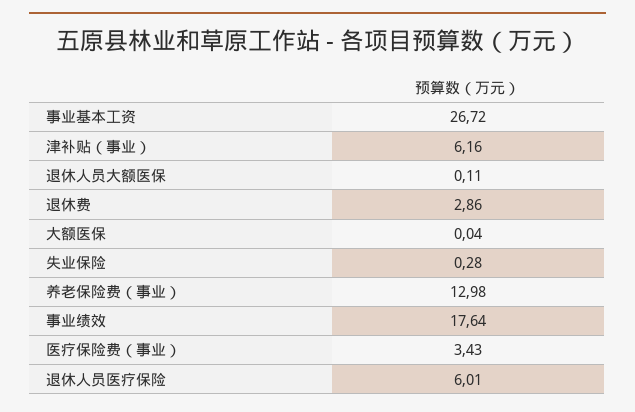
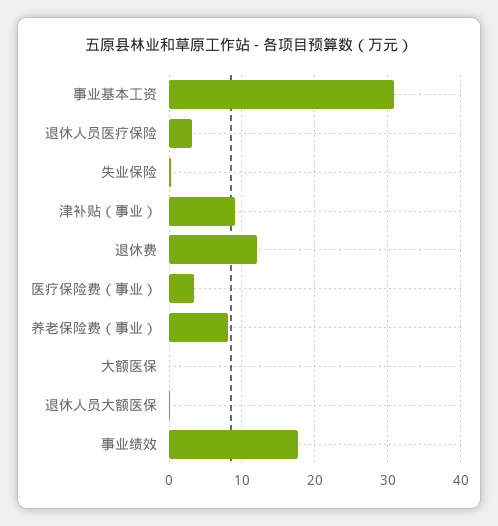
  {
-   "事业基本工资": 26.72,
+   "事业基本工资": 31,
-   "津补贴（事业）": 6.16,
+   "津补贴（事业）": 9,
    "退休人员大额医保": 0.11,
-   "退休费": 2.86,
+   "退休费": 12,
    "大额医保": 0.04,
    "失业保险": 0.28,
-   "养老保险费（事业）": 12.98,
+   "养老保险费（事业）": 8,
    "事业绩效": 17.64,
    "医疗保险费（事业）": 3.43,
-   "退休人员医疗保险": 6.01
+   "退休人员医疗保险": 3
  }

